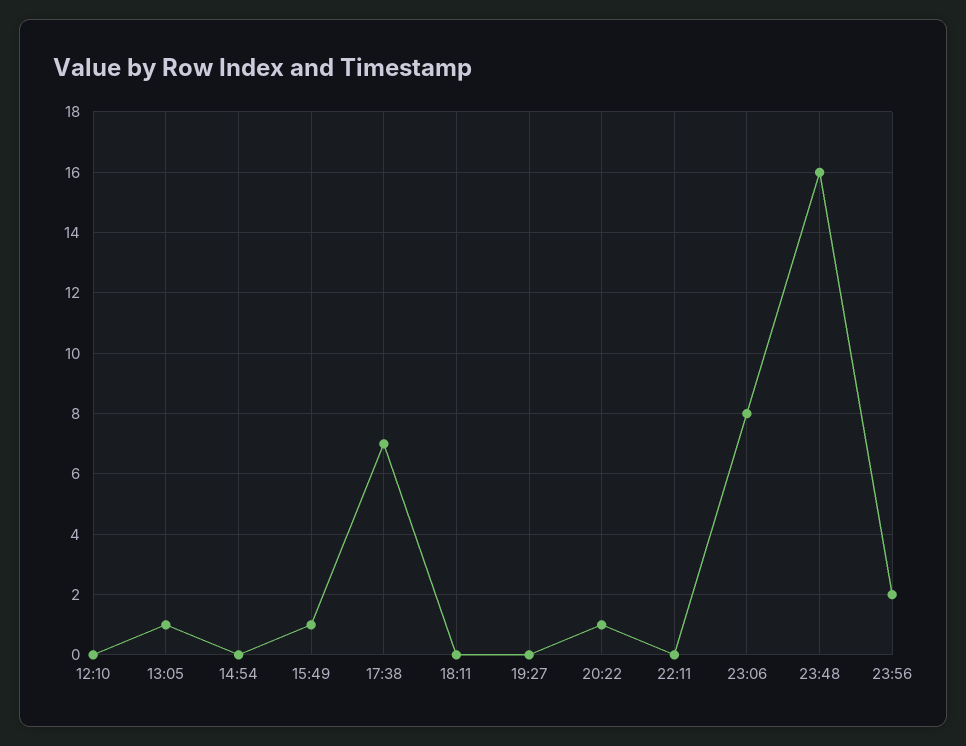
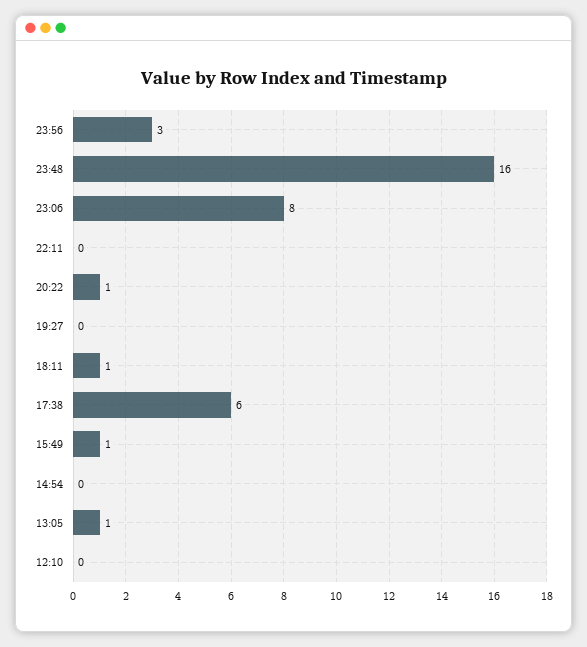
  {
    "12:10": 0,
    "13:05": 1,
    "14:54": 0,
    "15:49": 1,
-   "17:38": 7,
+   "17:38": 6,
-   "18:11": 0,
+   "18:11": 1,
    "19:27": 0,
    "20:22": 1,
    "22:11": 0,
    "23:06": 8,
    "23:48": 16,
-   "23:56": 2
+   "23:56": 3
  }

